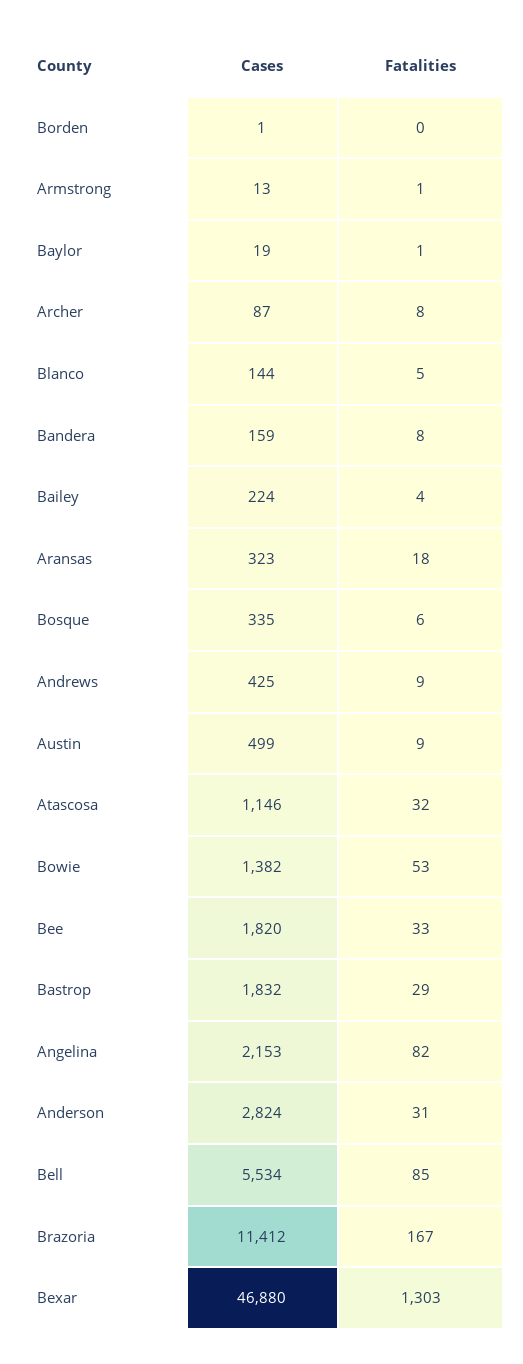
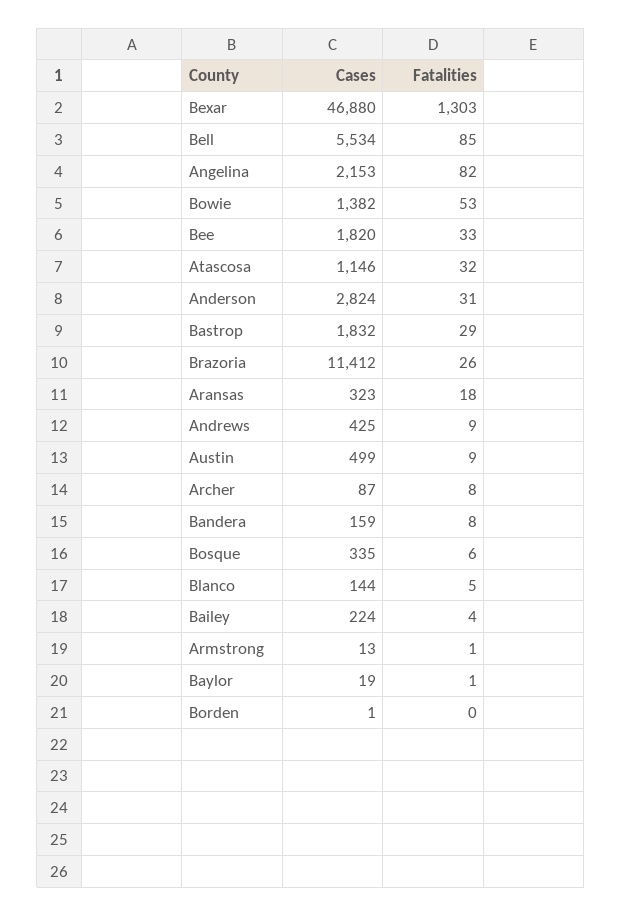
  {
    "Cases": {
      "Borden": 1,
      "Armstrong": 13,
      "Baylor": 19,
      "Archer": 87,
      "Blanco": 144,
      "Bandera": 159,
      "Bailey": 224,
      "Aransas": 323,
      "Bosque": 335,
      "Andrews": 425,
      "Austin": 499,
      "Atascosa": 1146,
      "Bowie": 1382,
      "Bee": 1820,
      "Bastrop": 1832,
      "Angelina": 2153,
      "Anderson": 2824,
      "Bell": 5534,
      "Brazoria": 11412,
      "Bexar": 46880
    },
    "Fatalities": {
      "Borden": 0,
      "Armstrong": 1,
      "Baylor": 1,
      "Archer": 8,
      "Blanco": 5,
      "Bandera": 8,
      "Bailey": 4,
      "Aransas": 18,
      "Bosque": 6,
      "Andrews": 9,
      "Austin": 9,
      "Atascosa": 32,
      "Bowie": 53,
      "Bee": 33,
      "Bastrop": 29,
      "Angelina": 82,
      "Anderson": 31,
      "Bell": 85,
-     "Brazoria": 167,
+     "Brazoria": 26,
      "Bexar": 1303
    }
  }

